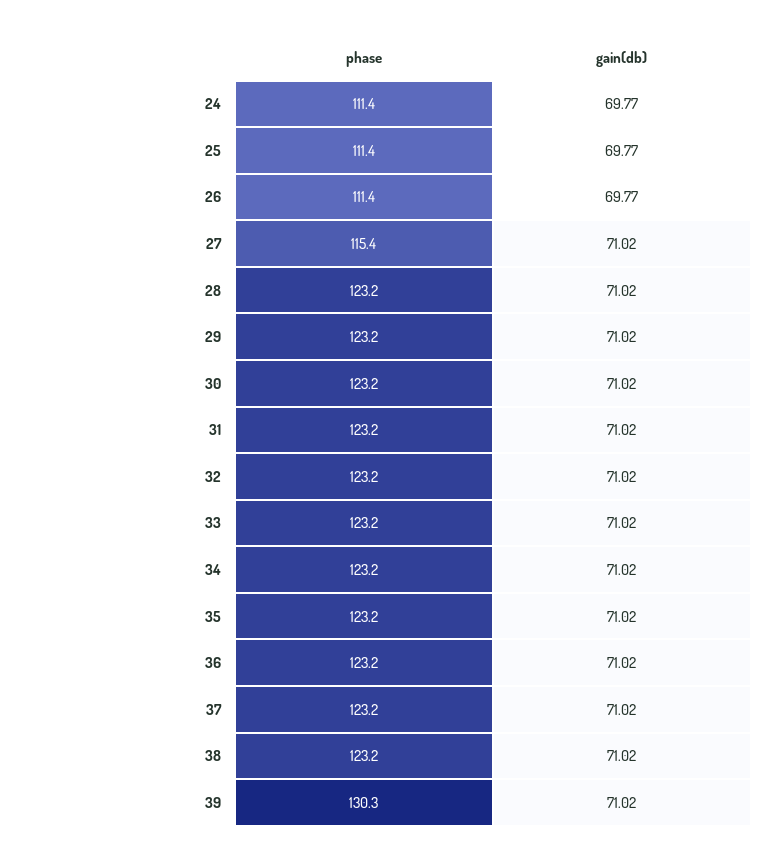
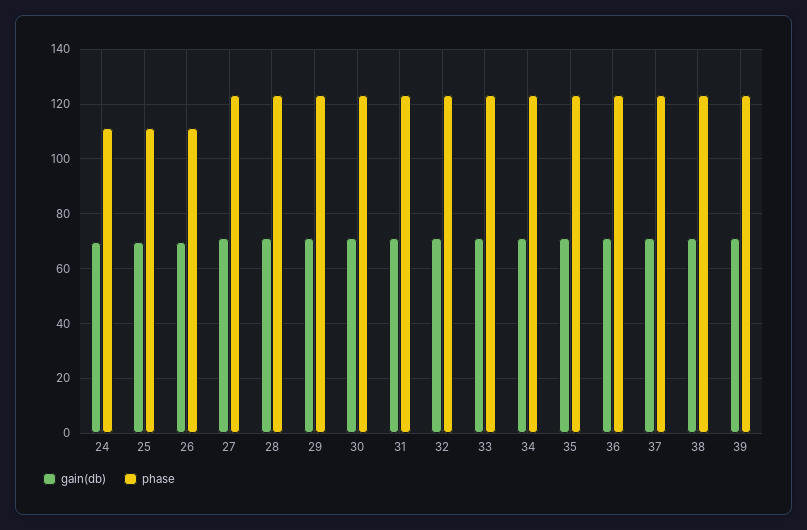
  {
    "phase": {
      "24": 111.4,
      "25": 111.4,
      "26": 111.4,
-     "27": 115.4,
+     "27": 122.5,
      "28": 123.2,
      "29": 123.2,
      "30": 123.2,
      "31": 123.2,
      "32": 123.2,
      "33": 123.2,
      "34": 123.2,
      "35": 123.2,
      "36": 123.2,
      "37": 123.2,
      "38": 123.2,
-     "39": 130.3
+     "39": 122.5
    },
    "gain(db)": {
      "24": 69.77,
      "25": 69.77,
      "26": 69.77,
      "27": 71.02,
      "28": 71.02,
      "29": 71.02,
      "30": 71.02,
      "31": 71.02,
      "32": 71.02,
      "33": 71.02,
      "34": 71.02,
      "35": 71.02,
      "36": 71.02,
      "37": 71.02,
      "38": 71.02,
      "39": 71.02
    }
  }

